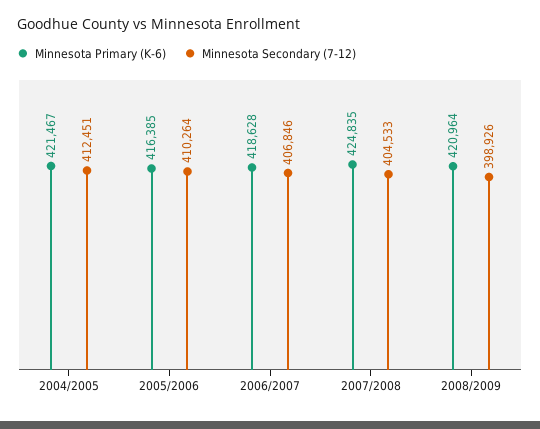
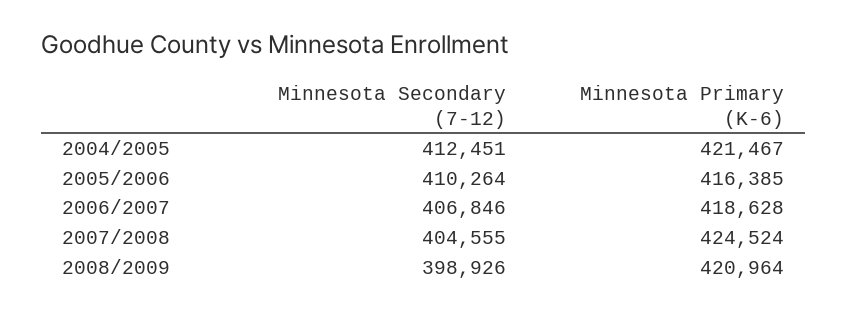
  {
    "Minnesota Primary (K-6)": {
      "2004/2005": 421467,
      "2005/2006": 416385,
      "2006/2007": 418628,
-     "2007/2008": 424835,
+     "2007/2008": 424524,
      "2008/2009": 420964
    },
    "Minnesota Secondary (7-12)": {
      "2004/2005": 412451,
      "2005/2006": 410264,
      "2006/2007": 406846,
-     "2007/2008": 404533,
+     "2007/2008": 404555,
      "2008/2009": 398926
    }
  }

